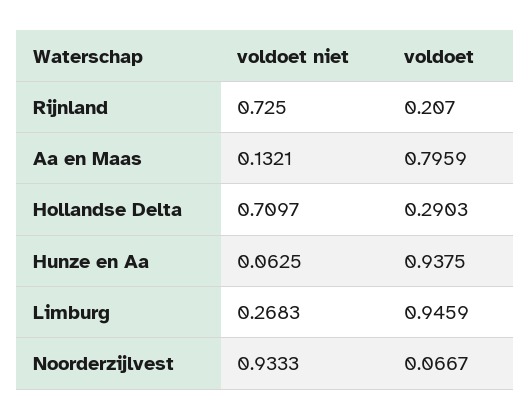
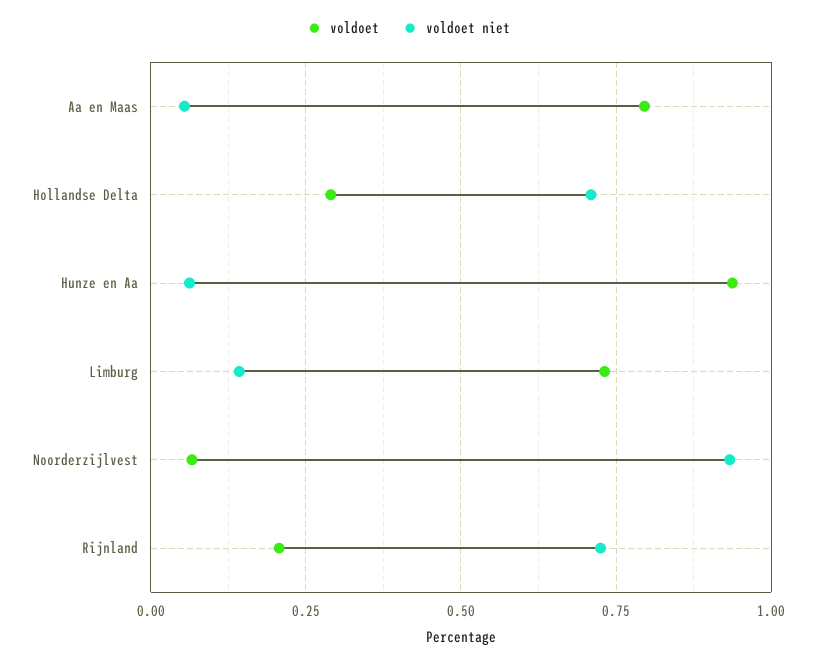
  {
    "voldoet niet": {
      "Rijnland": 0.725,
-     "Aa en Maas": 0.1321,
+     "Aa en Maas": 0.05,
      "Hollandse Delta": 0.7097,
      "Hunze en Aa": 0.0625,
-     "Limburg": 0.2683,
+     "Limburg": 0.15,
      "Noorderzijlvest": 0.9333
    },
    "voldoet": {
      "Rijnland": 0.207,
      "Aa en Maas": 0.7959,
      "Hollandse Delta": 0.2903,
      "Hunze en Aa": 0.9375,
-     "Limburg": 0.9459,
+     "Limburg": 0.725,
      "Noorderzijlvest": 0.0667
    }
  }

